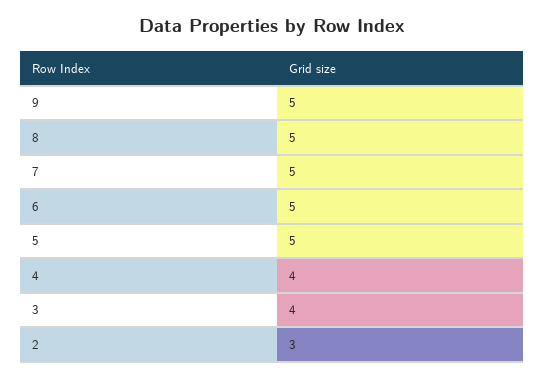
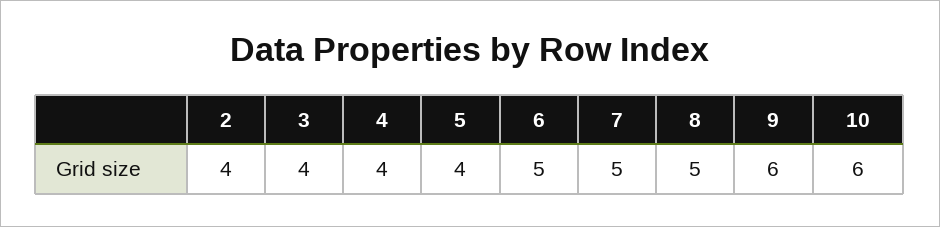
  {
-   "9": 5,
+   "9": 6,
    "8": 5,
    "7": 5,
    "6": 5,
-   "5": 5,
+   "5": 4,
    "4": 4,
    "3": 4,
-   "2": 3
+   "2": 4,
+   "10": 6
  }

